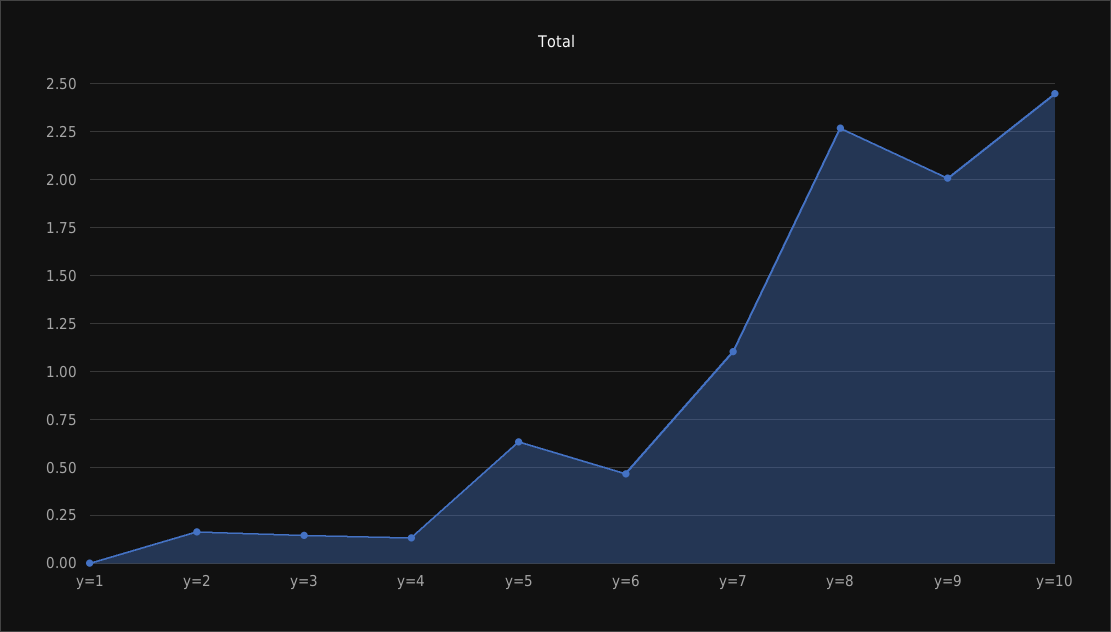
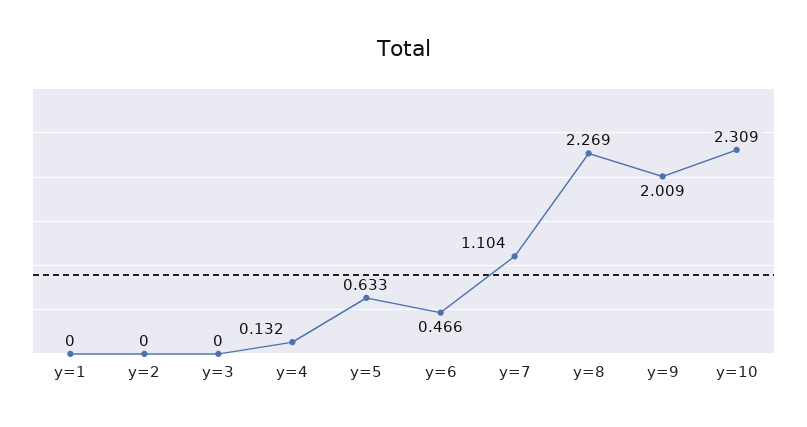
  {
    "y=1": 0,
-   "y=2": 0.15,
+   "y=2": 0,
-   "y=3": 0.15,
+   "y=3": 0,
    "y=4": 0.132,
    "y=5": 0.633,
    "y=6": 0.466,
    "y=7": 1.104,
    "y=8": 2.269,
    "y=9": 2.009,
-   "y=10": 2.45
+   "y=10": 2.309
  }

